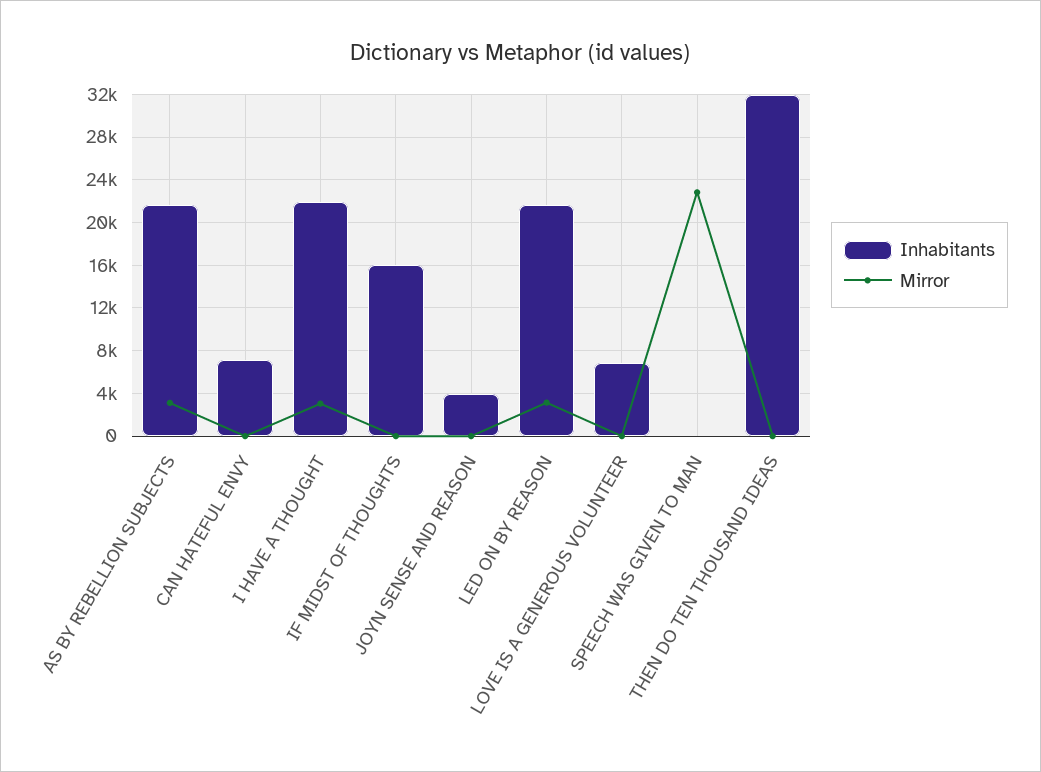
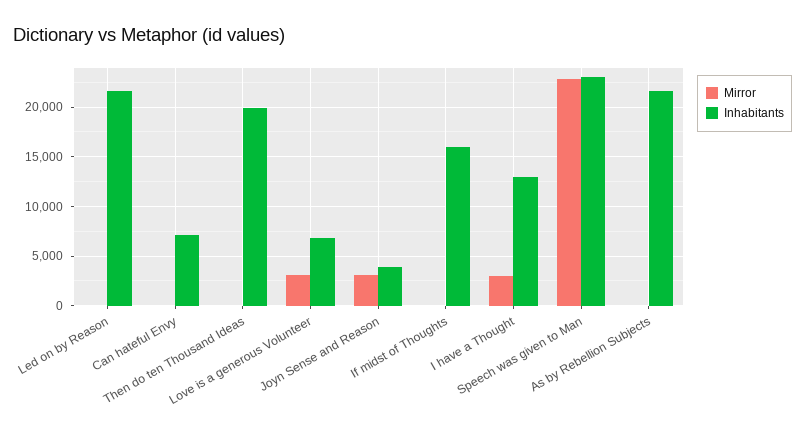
  {
    "Inhabitants": {
      "AS BY REBELLION SUBJECTS": 22000,
      "CAN HATEFUL ENVY": 7000,
-     "I HAVE A THOUGHT": 22000,
+     "I HAVE A THOUGHT": 13000,
      "IF MIDST OF THOUGHTS": 16000,
      "JOYN SENSE AND REASON": 4000,
      "LED ON BY REASON": 22000,
      "LOVE IS A GENEROUS VOLUNTEER": 7000,
-     "SPEECH WAS GIVEN TO MAN": 0,
+     "SPEECH WAS GIVEN TO MAN": 23000,
-     "THEN DO TEN THOUSAND IDEAS": 32000
+     "THEN DO TEN THOUSAND IDEAS": 20000
    },
    "Mirror": {
-     "AS BY REBELLION SUBJECTS": 3000,
+     "AS BY REBELLION SUBJECTS": 0,
      "CAN HATEFUL ENVY": 0,
      "I HAVE A THOUGHT": 3000,
      "IF MIDST OF THOUGHTS": 0,
-     "JOYN SENSE AND REASON": 0,
+     "JOYN SENSE AND REASON": 3000,
-     "LED ON BY REASON": 3000,
+     "LED ON BY REASON": 0,
-     "LOVE IS A GENEROUS VOLUNTEER": 0,
+     "LOVE IS A GENEROUS VOLUNTEER": 3000,
      "SPEECH WAS GIVEN TO MAN": 23000,
      "THEN DO TEN THOUSAND IDEAS": 0
    }
  }

